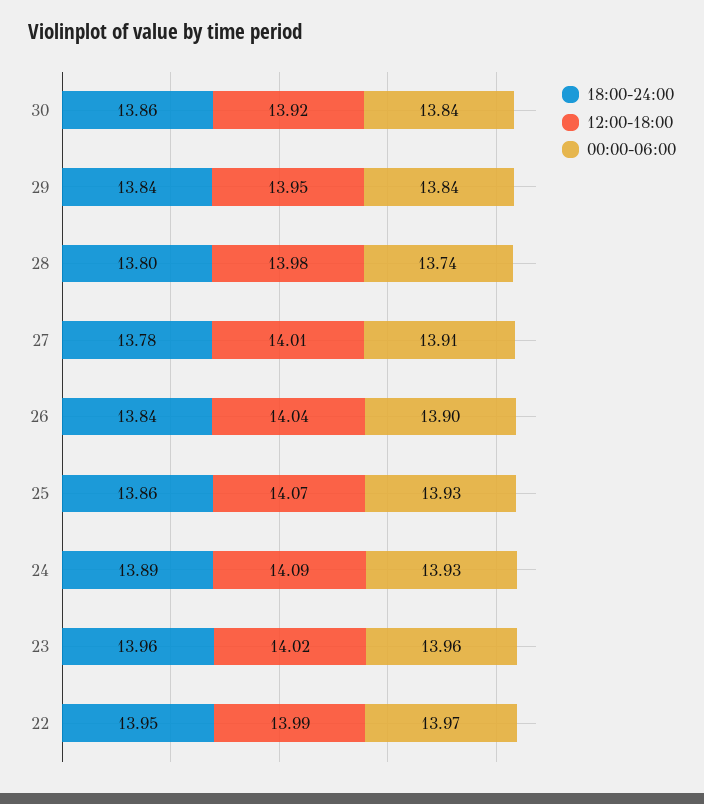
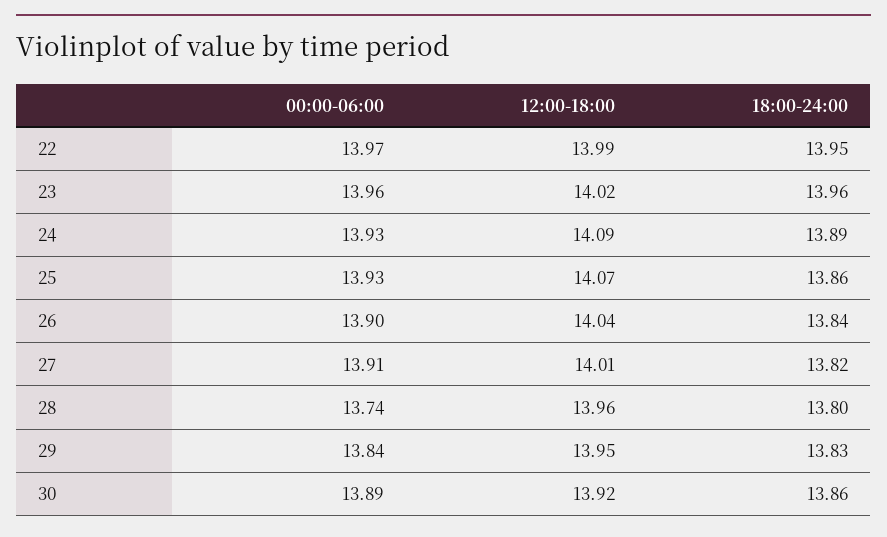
  {
    "18:00-24:00": {
      "30": 13.86,
-     "29": 13.84,
+     "29": 13.83,
      "28": 13.8,
-     "27": 13.78,
+     "27": 13.82,
      "26": 13.84,
      "25": 13.86,
      "24": 13.89,
      "23": 13.96,
      "22": 13.95
    },
    "12:00-18:00": {
      "30": 13.92,
      "29": 13.95,
-     "28": 13.98,
+     "28": 13.96,
      "27": 14.01,
      "26": 14.04,
      "25": 14.07,
      "24": 14.09,
      "23": 14.02,
      "22": 13.99
    },
    "00:00-06:00": {
-     "30": 13.84,
+     "30": 13.89,
      "29": 13.84,
      "28": 13.74,
      "27": 13.91,
      "26": 13.9,
      "25": 13.93,
      "24": 13.93,
      "23": 13.96,
      "22": 13.97
    }
  }

